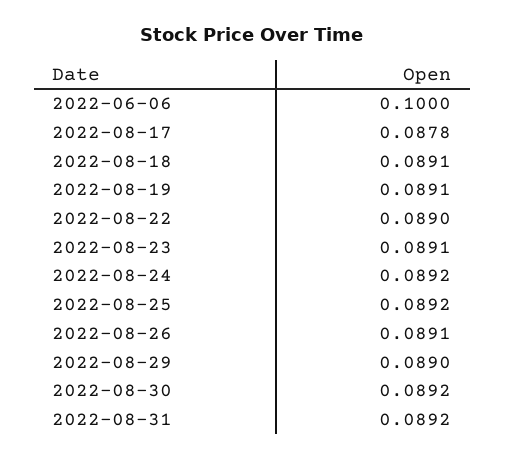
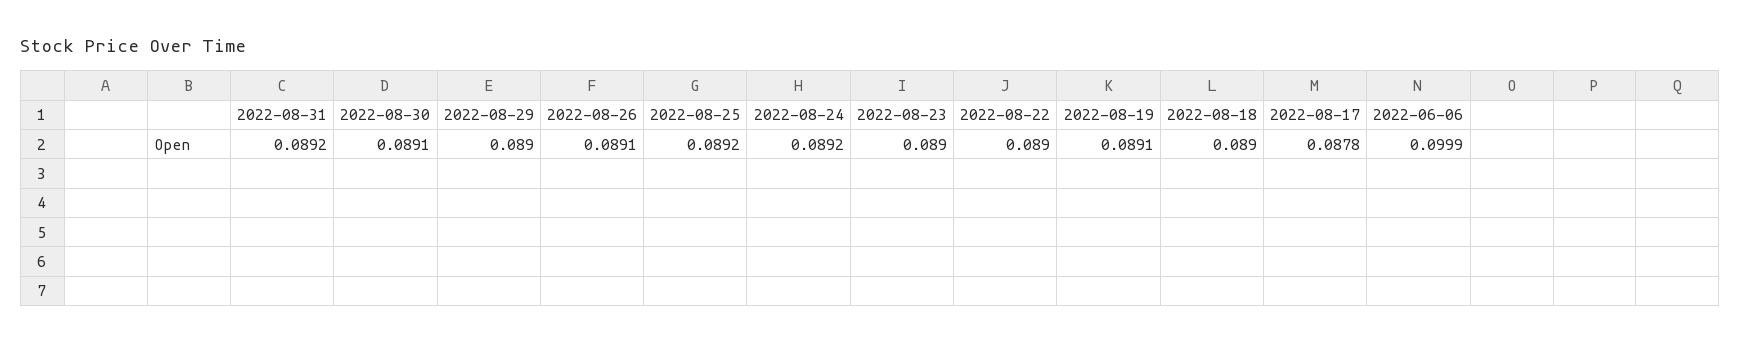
  {
-   "2022-06-06": 0.1,
+   "2022-06-06": 0.0999,
    "2022-08-17": 0.0878,
-   "2022-08-18": 0.0891,
+   "2022-08-18": 0.089,
    "2022-08-19": 0.0891,
    "2022-08-22": 0.089,
-   "2022-08-23": 0.0891,
+   "2022-08-23": 0.089,
    "2022-08-24": 0.0892,
    "2022-08-25": 0.0892,
    "2022-08-26": 0.0891,
    "2022-08-29": 0.089,
-   "2022-08-30": 0.0892,
+   "2022-08-30": 0.0891,
    "2022-08-31": 0.0892
  }

